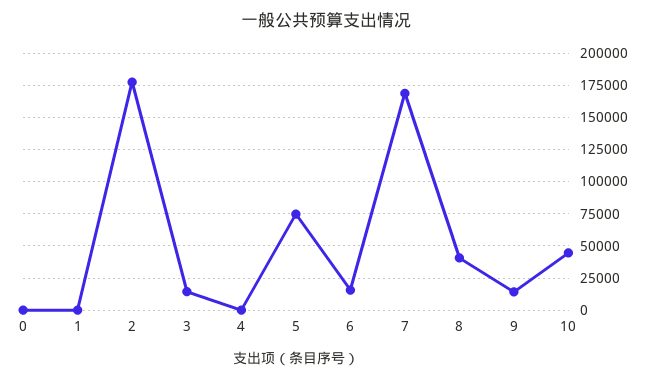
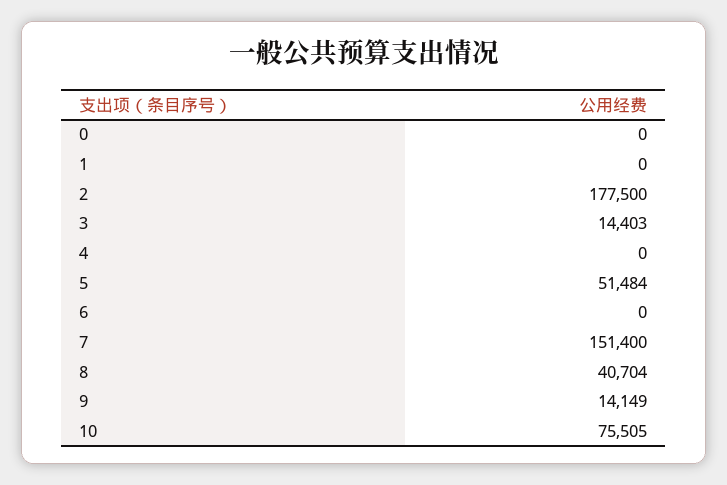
  {
    "0": 0,
    "1": 0,
    "2": 177500,
    "3": 14403,
    "4": 0,
-   "5": 75000,
+   "5": 51484,
-   "6": 15000,
+   "6": 0,
-   "7": 170000,
+   "7": 151400,
    "8": 40704,
    "9": 14149,
-   "10": 45000
+   "10": 75505
  }

